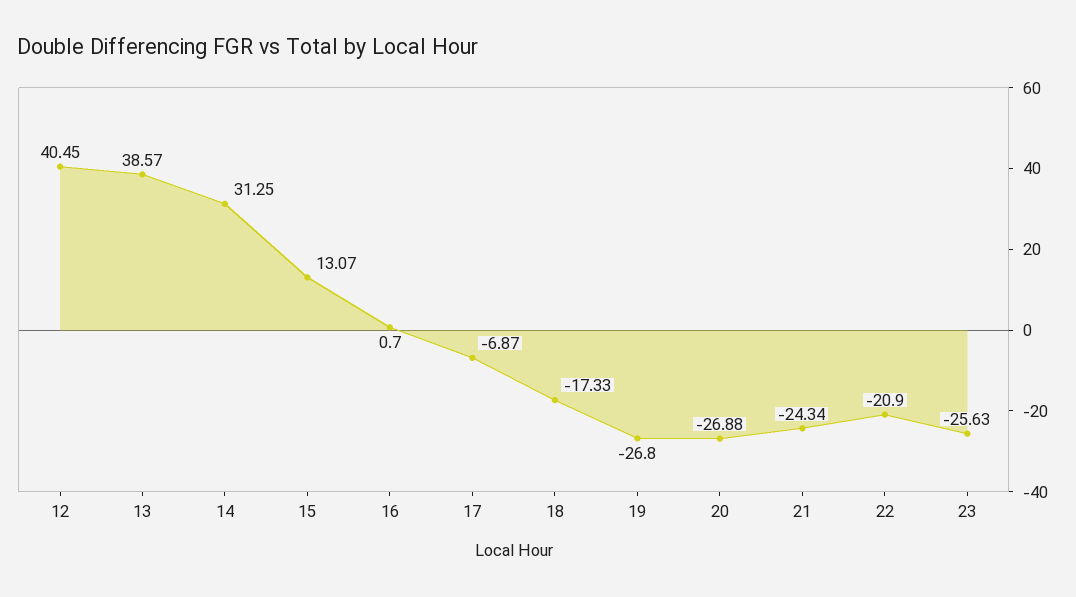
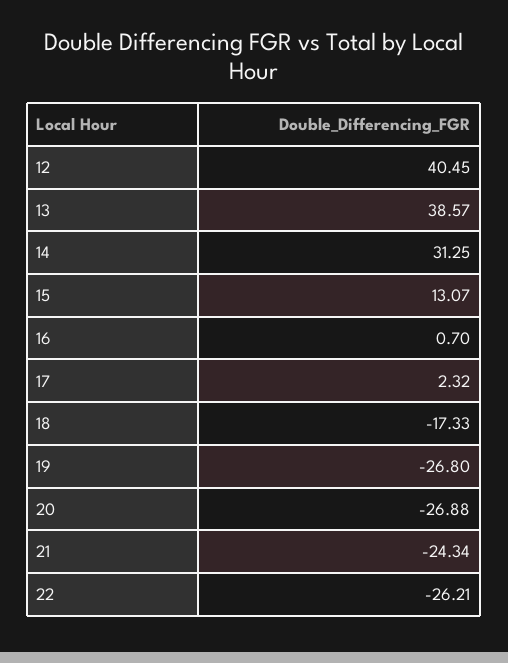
  {
    "12": 40.45,
    "13": 38.57,
    "14": 31.25,
    "15": 13.07,
    "16": 0.7,
-   "17": -6.87,
+   "17": 2.32,
    "18": -17.33,
    "19": -26.8,
    "20": -26.88,
    "21": -24.34,
-   "22": -20.9,
+   "22": -26.21
-   "23": -25.63
  }

